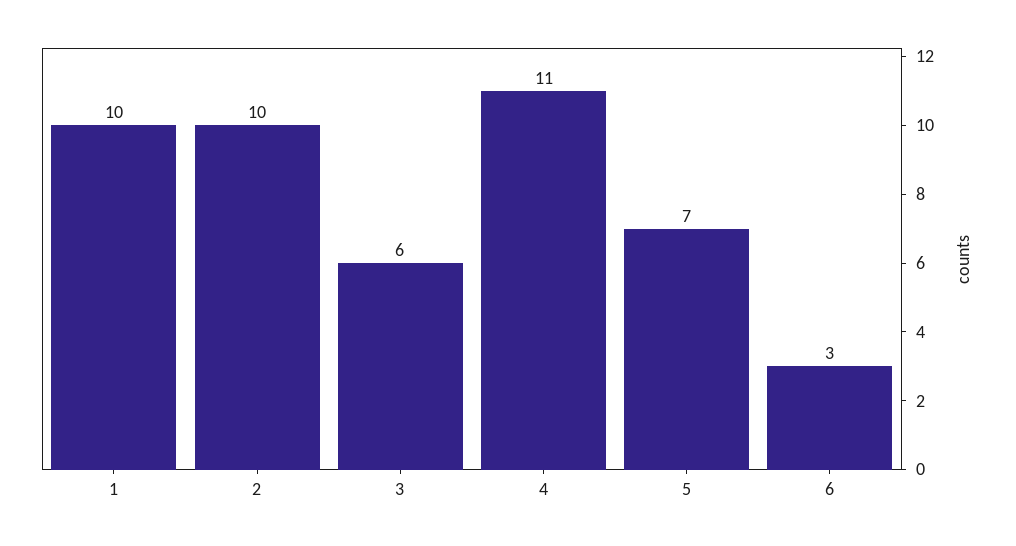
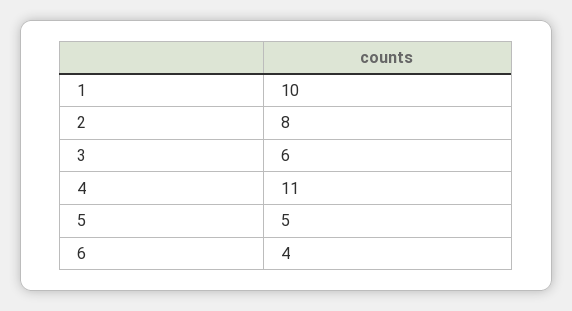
  {
    "1": 10,
-   "2": 10,
+   "2": 8,
    "3": 6,
    "4": 11,
-   "5": 7,
+   "5": 5,
-   "6": 3
+   "6": 4
  }

